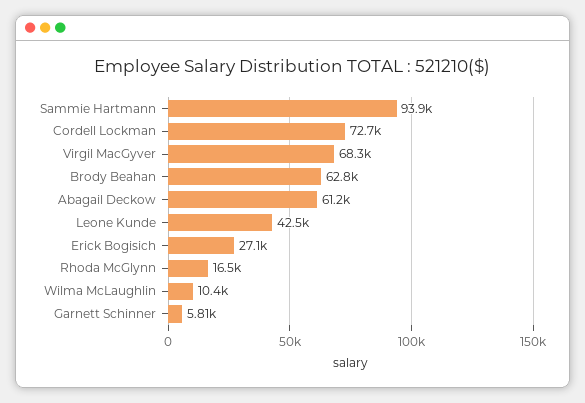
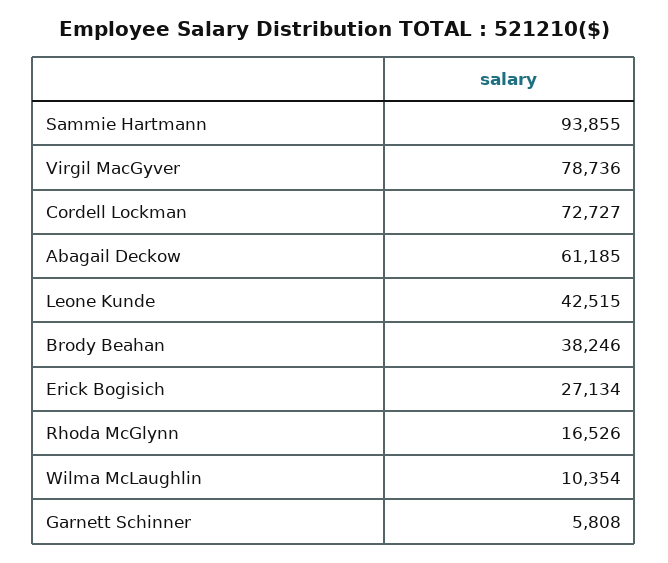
  {
    "Sammie Hartmann": 93855,
    "Cordell Lockman": 72727,
-   "Virgil MacGyver": 68300,
+   "Virgil MacGyver": 78736,
-   "Brody Beahan": 62800,
+   "Brody Beahan": 38246,
    "Abagail Deckow": 61185,
    "Leone Kunde": 42515,
    "Erick Bogisich": 27134,
    "Rhoda McGlynn": 16526,
    "Wilma McLaughlin": 10354,
    "Garnett Schinner": 5808
  }

